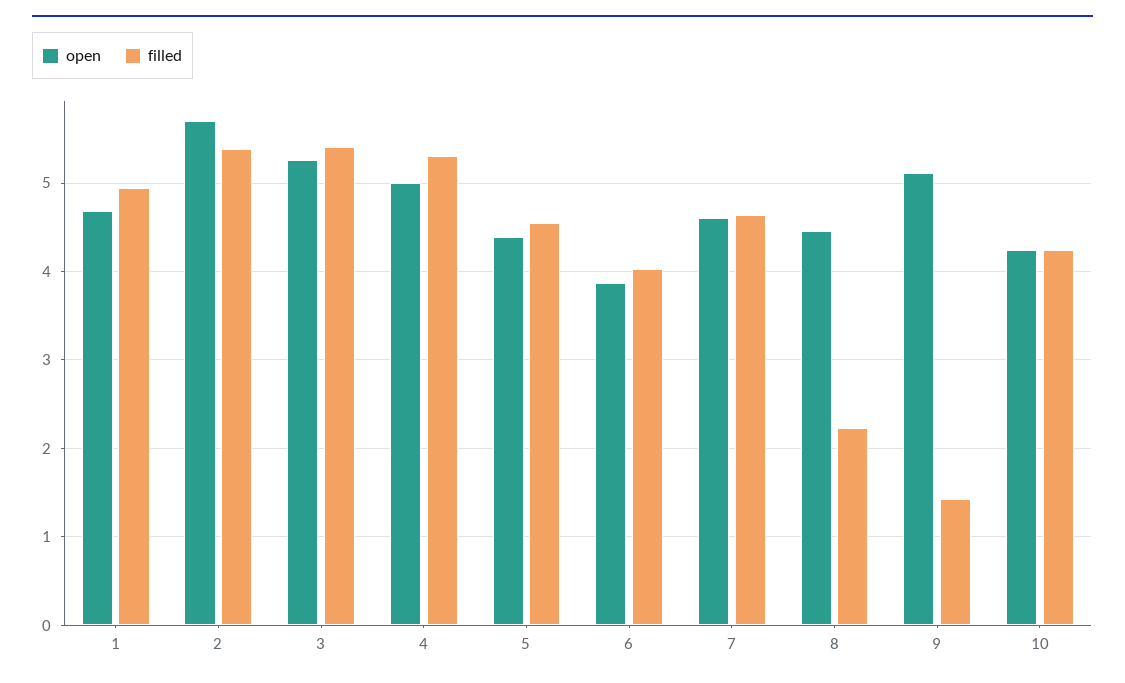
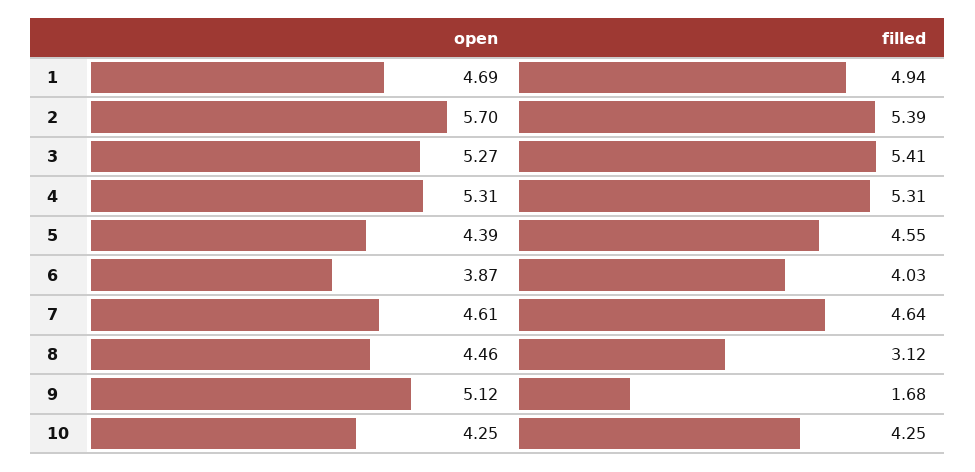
  {
    "open": {
      "1": 4.69,
      "2": 5.7,
      "3": 5.27,
-     "4": 5,
+     "4": 5.31,
      "5": 4.39,
      "6": 3.87,
      "7": 4.61,
      "8": 4.46,
      "9": 5.12,
      "10": 4.25
    },
    "filled": {
      "1": 4.94,
      "2": 5.39,
      "3": 5.41,
      "4": 5.31,
      "5": 4.55,
      "6": 4.03,
      "7": 4.64,
-     "8": 2.2,
+     "8": 3.12,
-     "9": 1.4,
+     "9": 1.68,
      "10": 4.25
    }
  }

